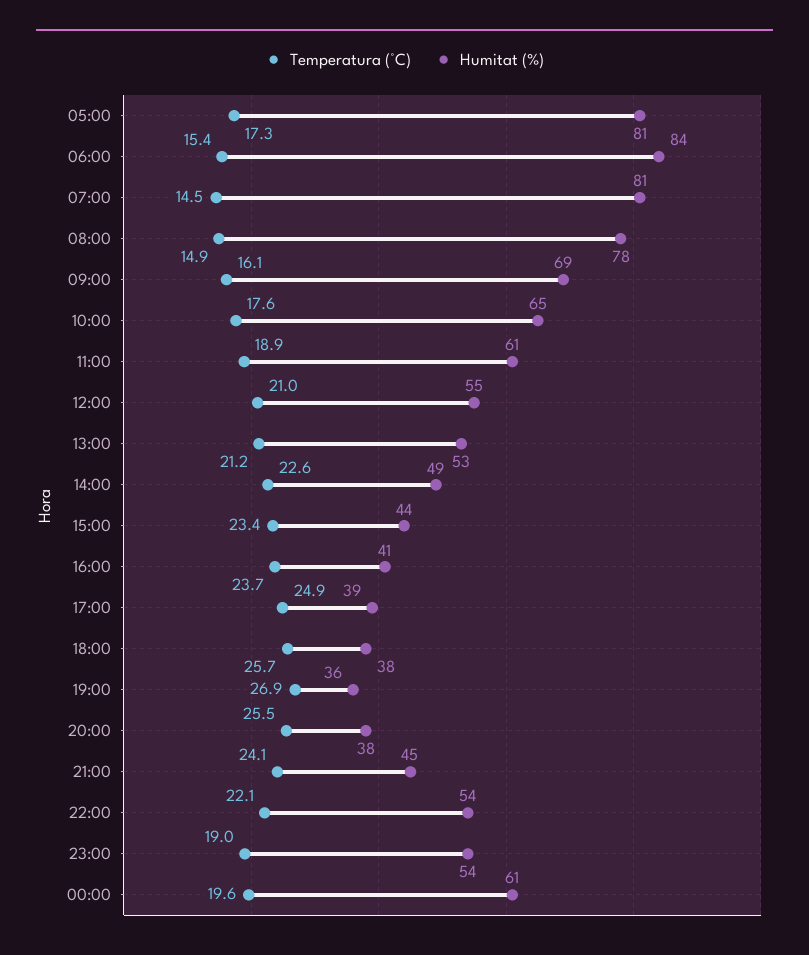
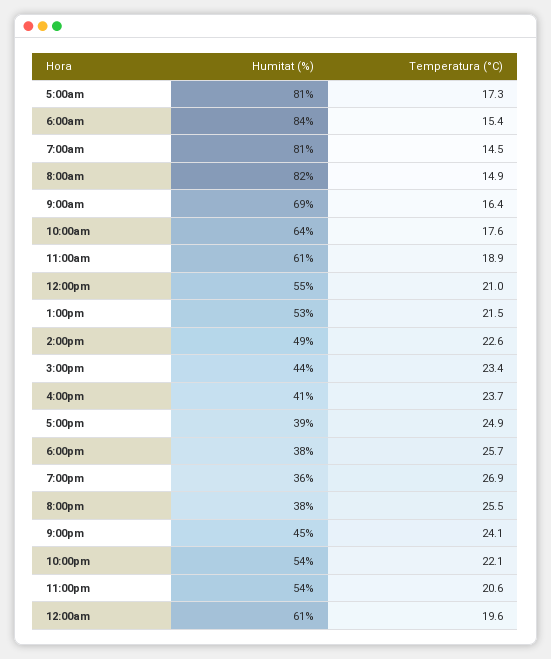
  {
    "Temperatura (°C)": {
      "05:00": 17.3,
      "06:00": 15.4,
      "07:00": 14.5,
      "08:00": 14.9,
-     "09:00": 16.1,
+     "09:00": 16.4,
      "10:00": 17.6,
      "11:00": 18.9,
      "12:00": 21,
-     "13:00": 21.2,
+     "13:00": 21.5,
      "14:00": 22.6,
      "15:00": 23.4,
      "16:00": 23.7,
      "17:00": 24.9,
      "18:00": 25.7,
      "19:00": 26.9,
      "20:00": 25.5,
      "21:00": 24.1,
      "22:00": 22.1,
-     "23:00": 19,
+     "23:00": 20.6,
      "00:00": 19.6
    },
    "Humitat (%)": {
      "05:00": 81,
      "06:00": 84,
      "07:00": 81,
-     "08:00": 78,
+     "08:00": 82,
      "09:00": 69,
-     "10:00": 65,
+     "10:00": 64,
      "11:00": 61,
      "12:00": 55,
      "13:00": 53,
      "14:00": 49,
      "15:00": 44,
      "16:00": 41,
      "17:00": 39,
      "18:00": 38,
      "19:00": 36,
      "20:00": 38,
      "21:00": 45,
      "22:00": 54,
      "23:00": 54,
      "00:00": 61
    }
  }

